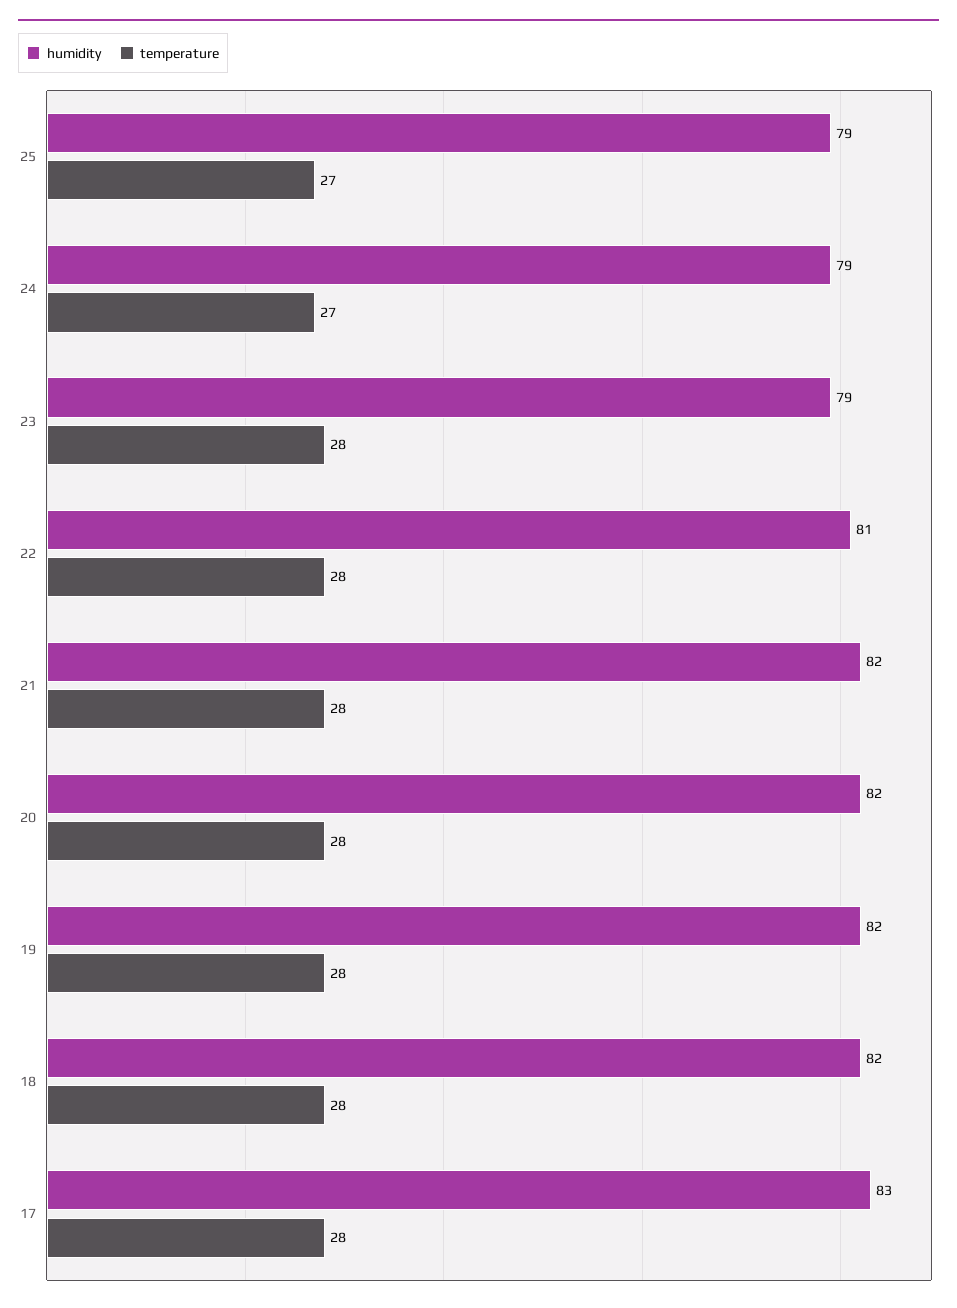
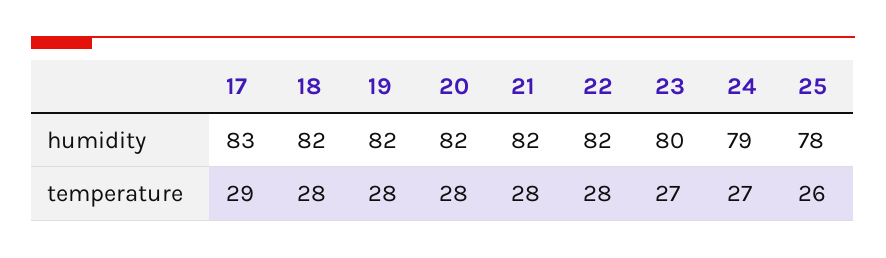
  {
    "humidity": {
-     "25": 79,
+     "25": 78,
      "24": 79,
-     "23": 79,
+     "23": 80,
-     "22": 81,
+     "22": 82,
      "21": 82,
      "20": 82,
      "19": 82,
      "18": 82,
      "17": 83
    },
    "temperature": {
-     "25": 27,
+     "25": 26,
      "24": 27,
-     "23": 28,
+     "23": 27,
      "22": 28,
      "21": 28,
      "20": 28,
      "19": 28,
      "18": 28,
-     "17": 28
+     "17": 29
    }
  }

